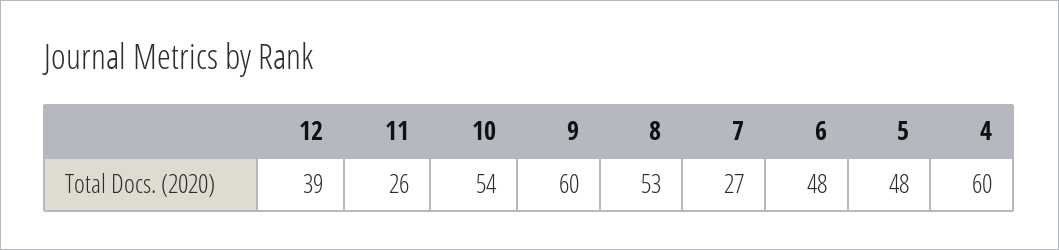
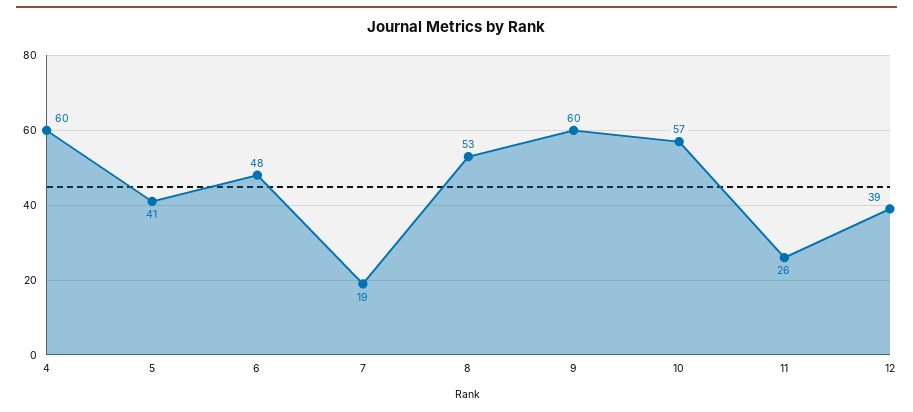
  {
    "12": 39,
    "11": 26,
-   "10": 54,
+   "10": 57,
    "9": 60,
    "8": 53,
-   "7": 27,
+   "7": 19,
    "6": 48,
-   "5": 48,
+   "5": 41,
    "4": 60
  }

